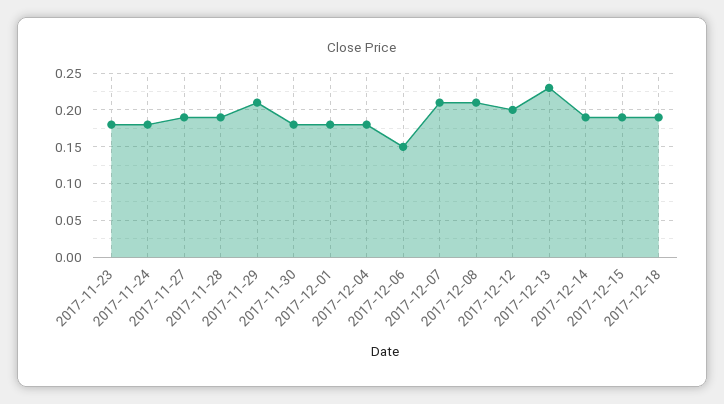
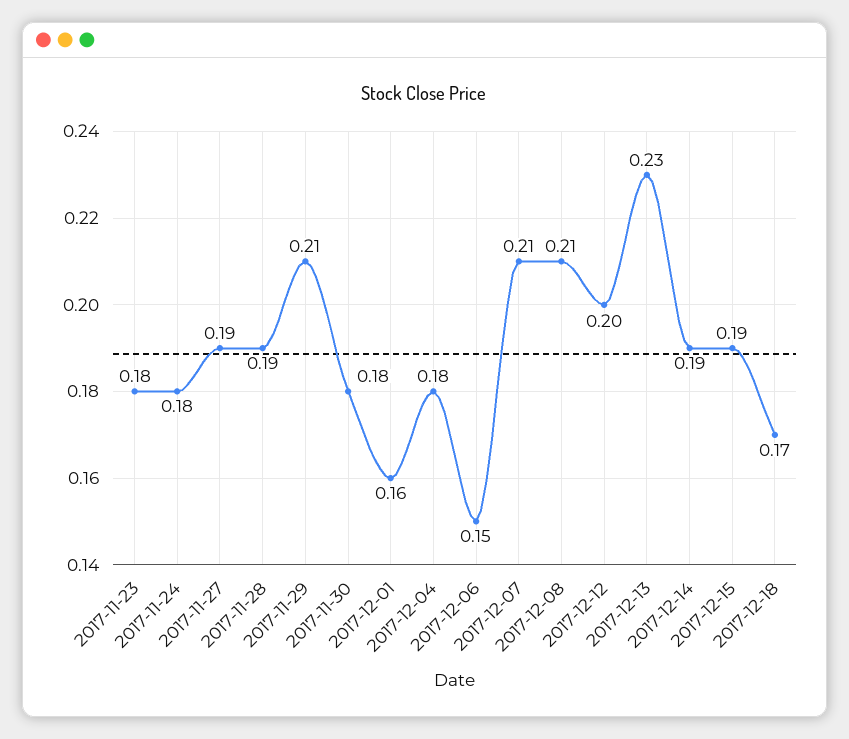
  {
    "2017-11-23": 0.18,
    "2017-11-24": 0.18,
    "2017-11-27": 0.19,
    "2017-11-28": 0.19,
    "2017-11-29": 0.21,
    "2017-11-30": 0.18,
-   "2017-12-01": 0.18,
+   "2017-12-01": 0.16,
    "2017-12-04": 0.18,
    "2017-12-06": 0.15,
    "2017-12-07": 0.21,
    "2017-12-08": 0.21,
    "2017-12-12": 0.2,
    "2017-12-13": 0.23,
    "2017-12-14": 0.19,
    "2017-12-15": 0.19,
-   "2017-12-18": 0.19
+   "2017-12-18": 0.17
  }

